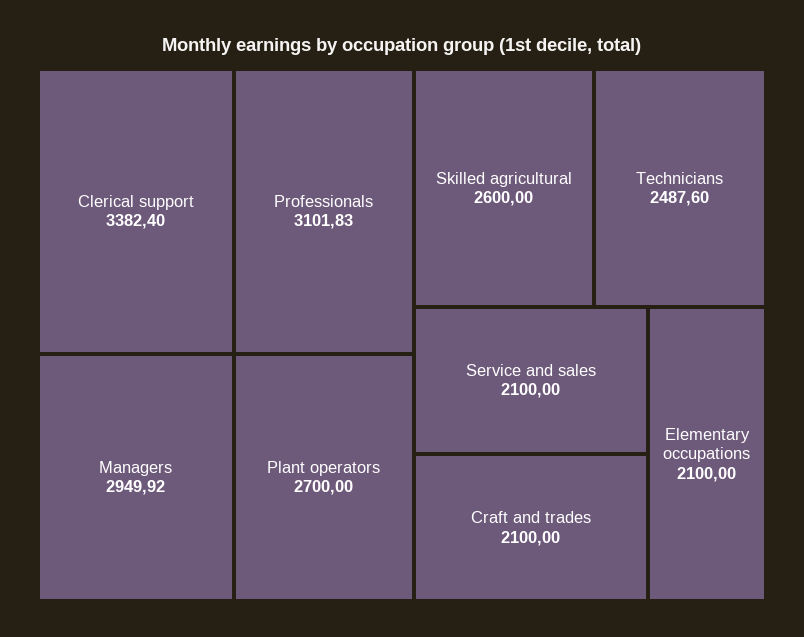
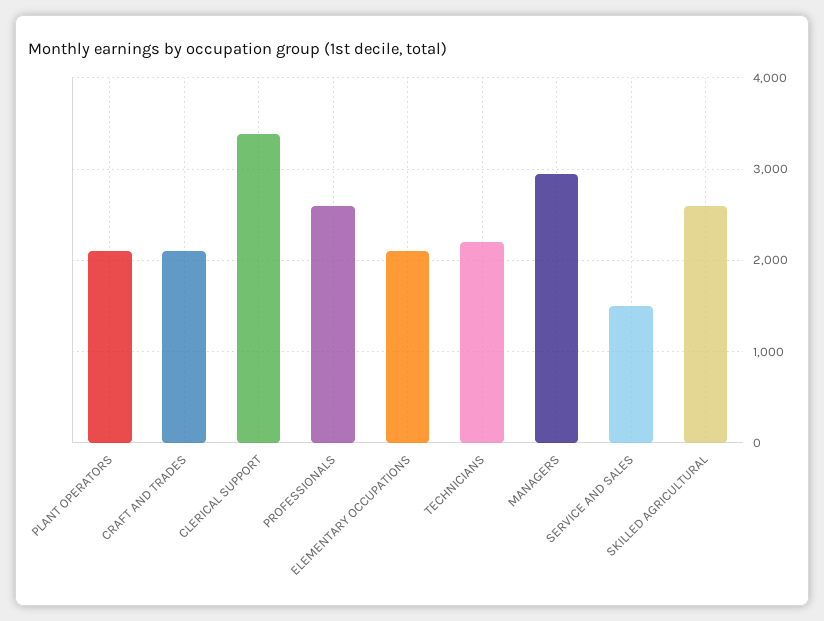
  {
    "Clerical support": 3382.4,
-   "Professionals": 3101.83,
+   "Professionals": 2600,
    "Managers": 2949.92,
-   "Plant operators": 2700,
+   "Plant operators": 2100,
    "Skilled agricultural": 2600,
-   "Technicians": 2487.6,
+   "Technicians": 2200,
-   "Service and sales": 2100,
+   "Service and sales": 1500,
    "Craft and trades": 2100,
    "Elementary occupations": 2100
  }

